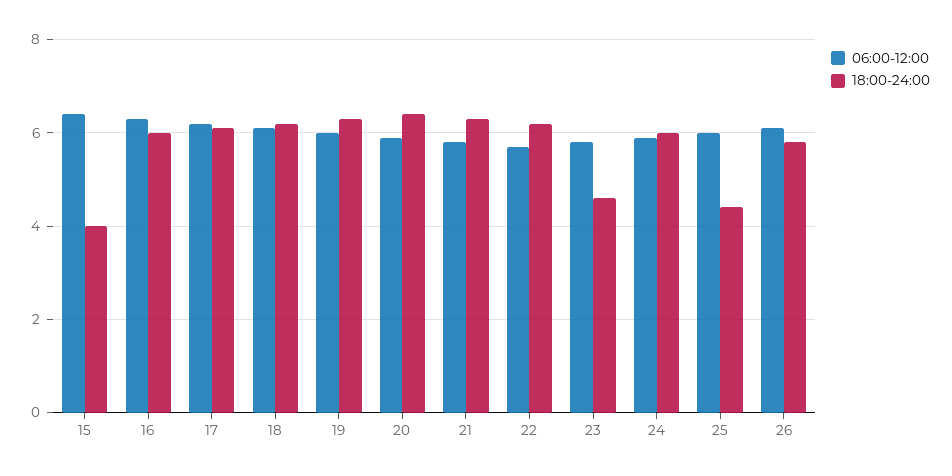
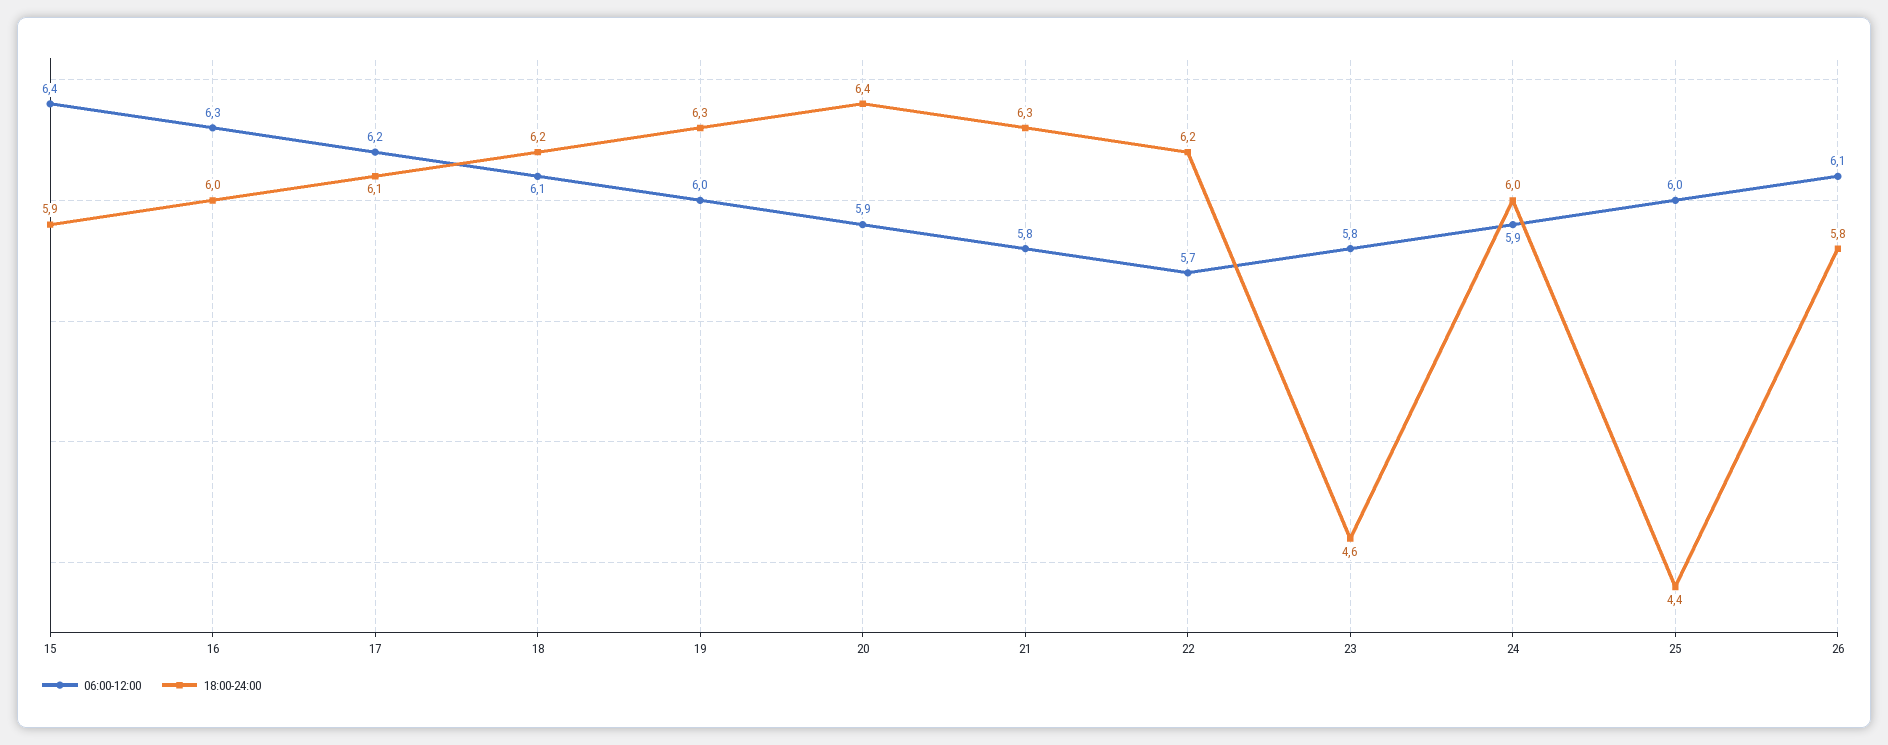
  {
    "06:00-12:00": {
      "15": 6.4,
      "16": 6.3,
      "17": 6.2,
      "18": 6.1,
      "19": 6,
      "20": 5.9,
      "21": 5.8,
      "22": 5.7,
      "23": 5.8,
      "24": 5.9,
      "25": 6,
      "26": 6.1
    },
    "18:00-24:00": {
-     "15": 4,
+     "15": 5.9,
      "16": 6,
      "17": 6.1,
      "18": 6.2,
      "19": 6.3,
      "20": 6.4,
      "21": 6.3,
      "22": 6.2,
      "23": 4.6,
      "24": 6,
      "25": 4.4,
      "26": 5.8
    }
  }

